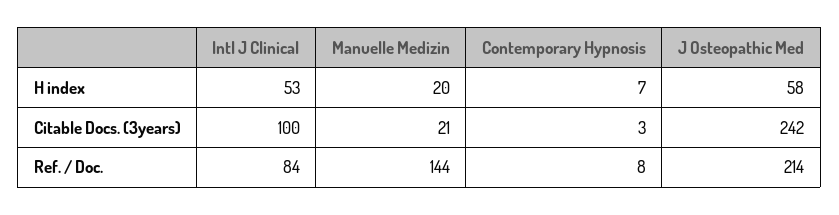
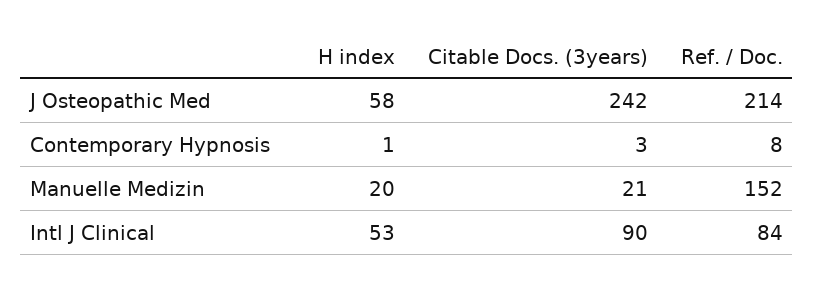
  {
    "Intl J Clinical": {
      "H index": 53,
-     "Citable Docs. (3years)": 100,
+     "Citable Docs. (3years)": 90,
      "Ref. / Doc.": 84
    },
    "Manuelle Medizin": {
      "H index": 20,
      "Citable Docs. (3years)": 21,
-     "Ref. / Doc.": 144
+     "Ref. / Doc.": 152
    },
    "Contemporary Hypnosis": {
-     "H index": 7,
+     "H index": 1,
      "Citable Docs. (3years)": 3,
      "Ref. / Doc.": 8
    },
    "J Osteopathic Med": {
      "H index": 58,
      "Citable Docs. (3years)": 242,
      "Ref. / Doc.": 214
    }
  }

